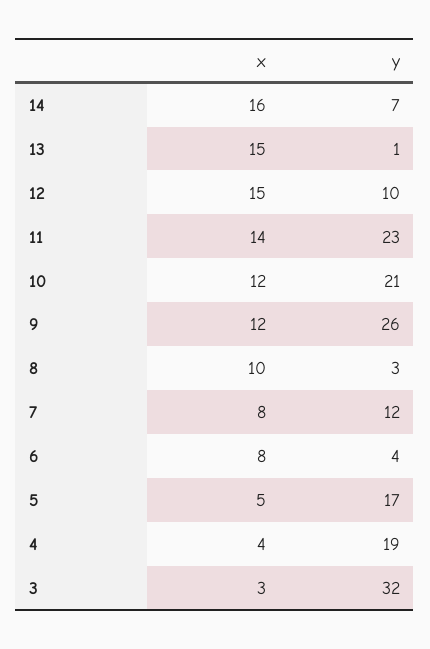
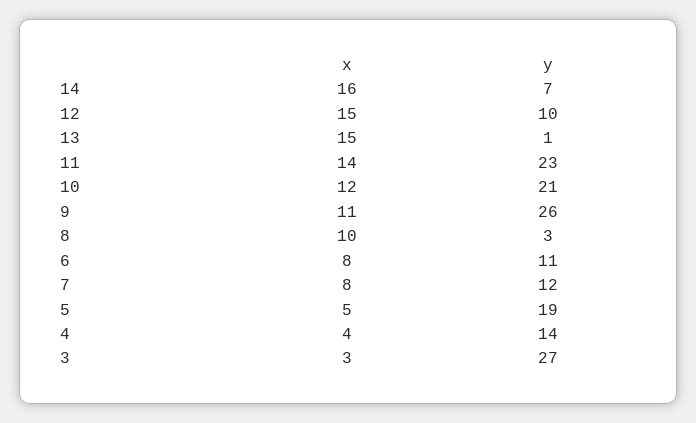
  {
    "x": {
      "14": 16,
      "13": 15,
      "12": 15,
      "11": 14,
      "10": 12,
-     "9": 12,
+     "9": 11,
      "8": 10,
      "7": 8,
      "6": 8,
      "5": 5,
      "4": 4,
      "3": 3
    },
    "y": {
      "14": 7,
      "13": 1,
      "12": 10,
      "11": 23,
      "10": 21,
      "9": 26,
      "8": 3,
      "7": 12,
-     "6": 4,
+     "6": 11,
-     "5": 17,
+     "5": 19,
-     "4": 19,
+     "4": 14,
-     "3": 32
+     "3": 27
    }
  }

